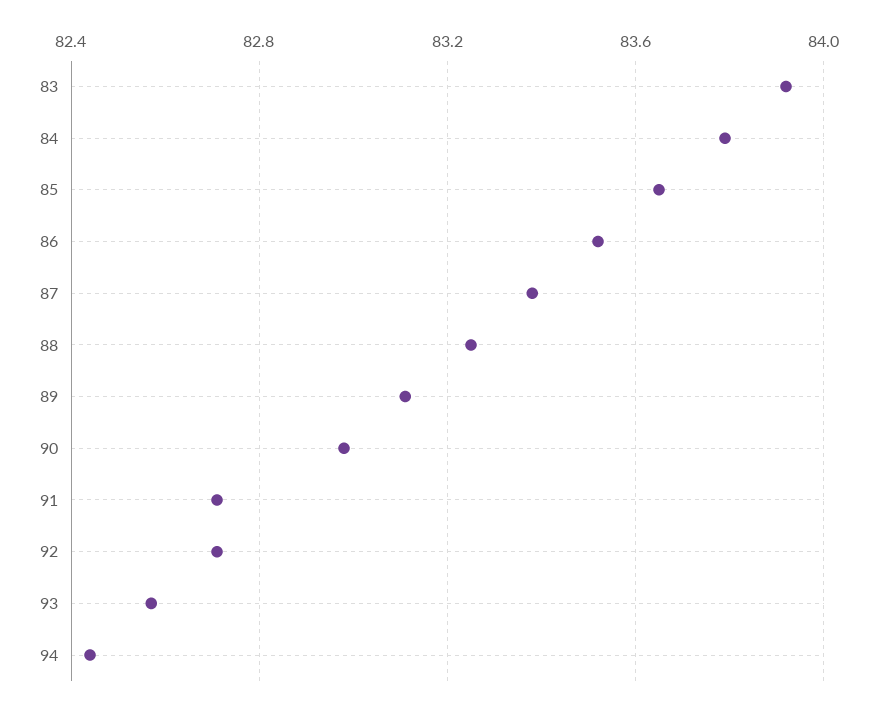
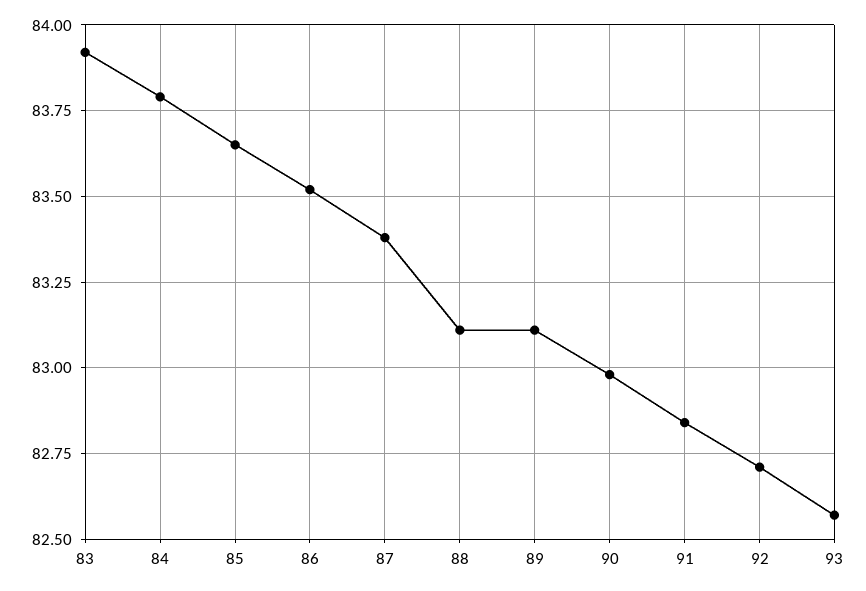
  {
    "83": 83.9,
    "84": 83.8,
    "85": 83.65,
    "86": 83.5,
    "87": 83.4,
-   "88": 83.25,
+   "88": 83.1,
    "89": 83.1,
    "90": 83,
-   "91": 82.7,
+   "91": 82.85,
    "92": 82.7,
-   "93": 82.55,
+   "93": 82.55
-   "94": 82.45
  }

